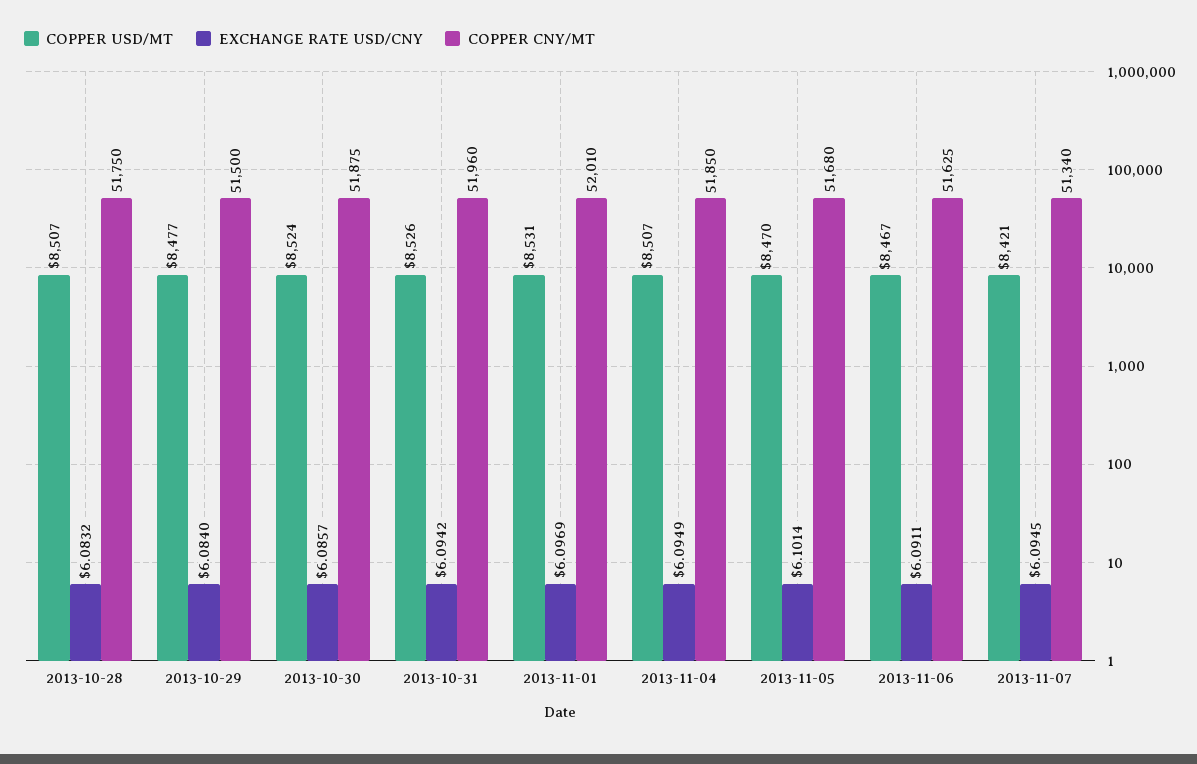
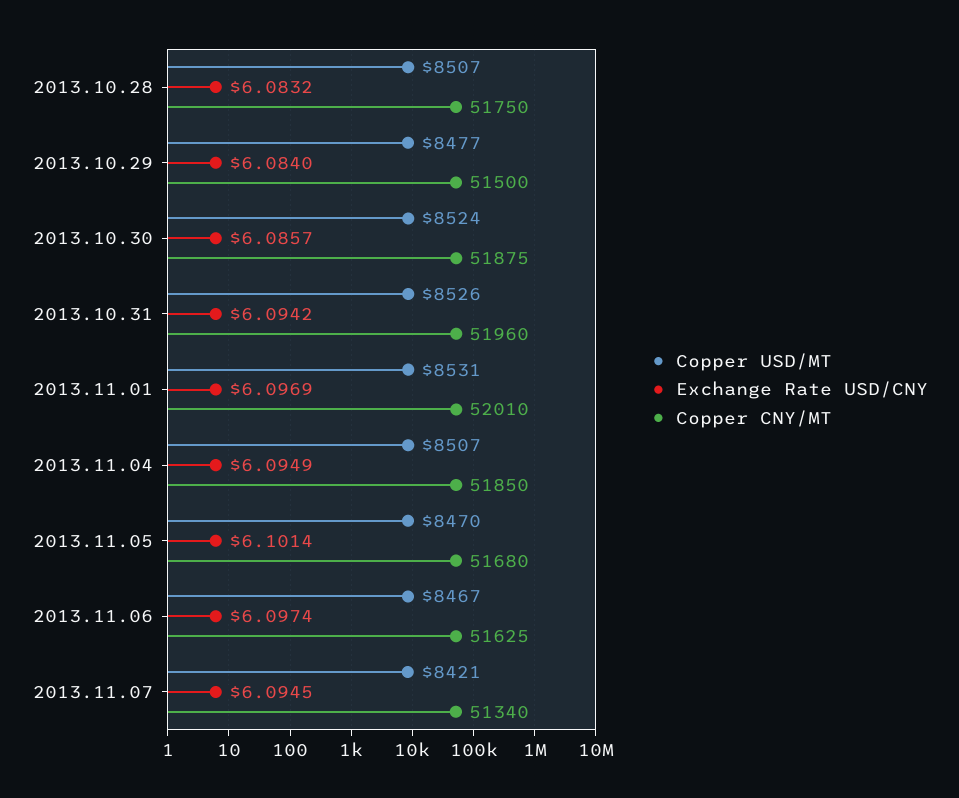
  {
    "COPPER USD/MT": {
      "2013-10-28": 8507,
      "2013-10-29": 8477,
      "2013-10-30": 8524,
      "2013-10-31": 8526,
      "2013-11-01": 8531,
      "2013-11-04": 8507,
      "2013-11-05": 8470,
      "2013-11-06": 8467,
      "2013-11-07": 8421
    },
    "EXCHANGE RATE USD/CNY": {
      "2013-10-28": 6.0832,
      "2013-10-29": 6.084,
      "2013-10-30": 6.0857,
      "2013-10-31": 6.0942,
      "2013-11-01": 6.0969,
      "2013-11-04": 6.0949,
      "2013-11-05": 6.1014,
-     "2013-11-06": 6.0911,
+     "2013-11-06": 6.0974,
      "2013-11-07": 6.0945
    },
    "COPPER CNY/MT": {
      "2013-10-28": 51750,
      "2013-10-29": 51500,
      "2013-10-30": 51875,
      "2013-10-31": 51960,
      "2013-11-01": 52010,
      "2013-11-04": 51850,
      "2013-11-05": 51680,
      "2013-11-06": 51625,
      "2013-11-07": 51340
    }
  }

